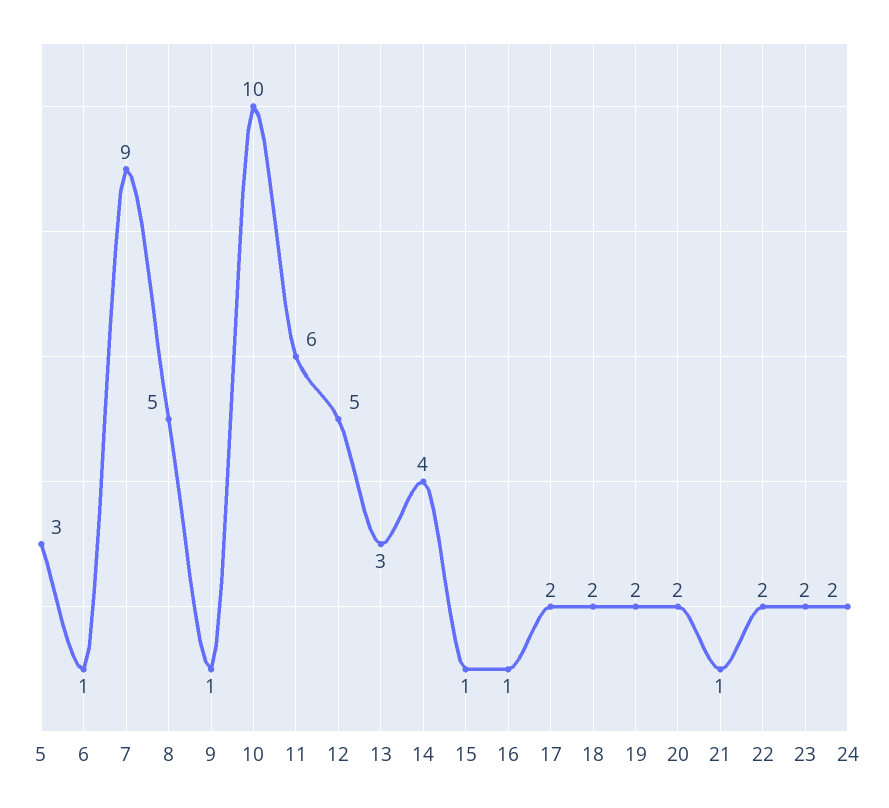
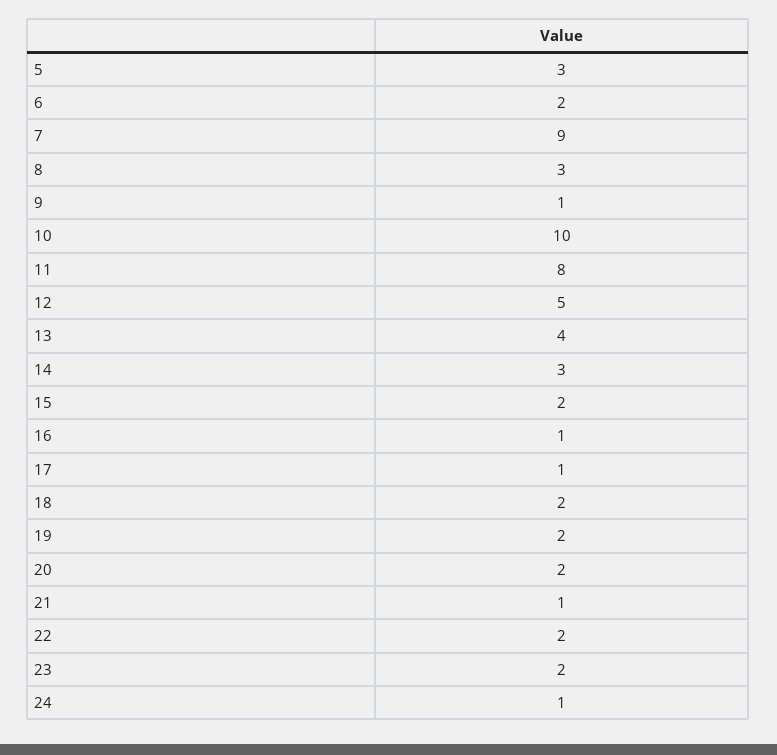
  {
    "5": 3,
-   "6": 1,
+   "6": 2,
    "7": 9,
-   "8": 5,
+   "8": 3,
    "9": 1,
    "10": 10,
-   "11": 6,
+   "11": 8,
    "12": 5,
-   "13": 3,
+   "13": 4,
-   "14": 4,
+   "14": 3,
-   "15": 1,
+   "15": 2,
    "16": 1,
-   "17": 2,
+   "17": 1,
    "18": 2,
    "19": 2,
    "20": 2,
    "21": 1,
    "22": 2,
    "23": 2,
-   "24": 2
+   "24": 1
  }

